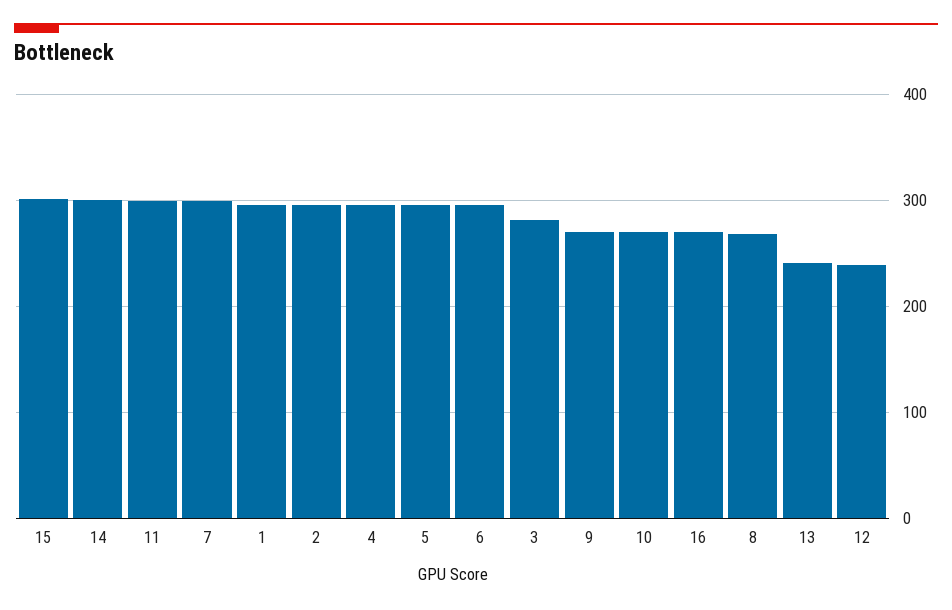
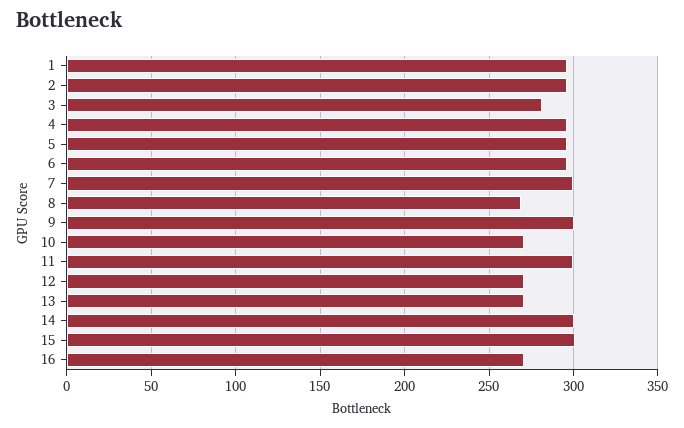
  {
    "15": 300,
    "14": 300,
    "11": 300,
    "7": 300,
    "1": 295,
    "2": 295,
    "4": 295,
    "5": 295,
    "6": 295,
    "3": 280,
-   "9": 270,
+   "9": 300,
    "10": 270,
    "16": 270,
    "8": 270,
-   "13": 240,
+   "13": 270,
-   "12": 240
+   "12": 270
  }

